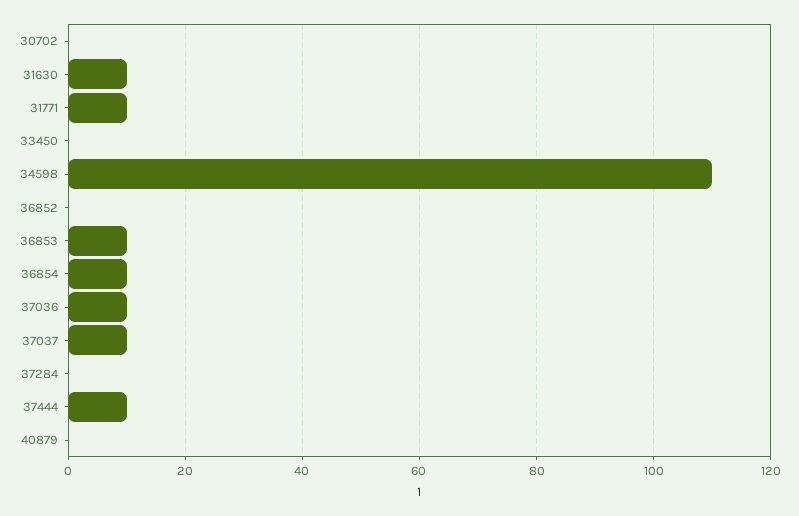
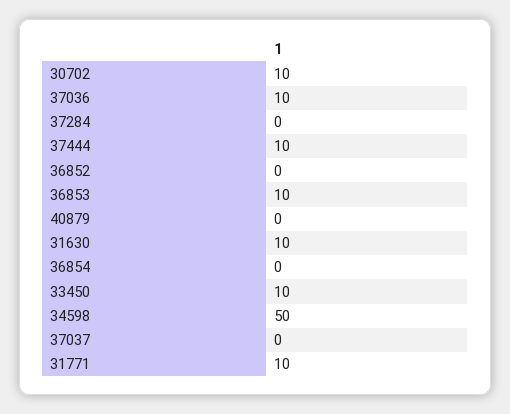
  {
-   "30702": 0,
+   "30702": 10,
    "31630": 10,
    "31771": 10,
-   "33450": 0,
+   "33450": 10,
-   "34598": 110,
+   "34598": 50,
    "36852": 0,
    "36853": 10,
-   "36854": 10,
+   "36854": 0,
    "37036": 10,
-   "37037": 10,
+   "37037": 0,
    "37284": 0,
    "37444": 10,
    "40879": 0
  }

